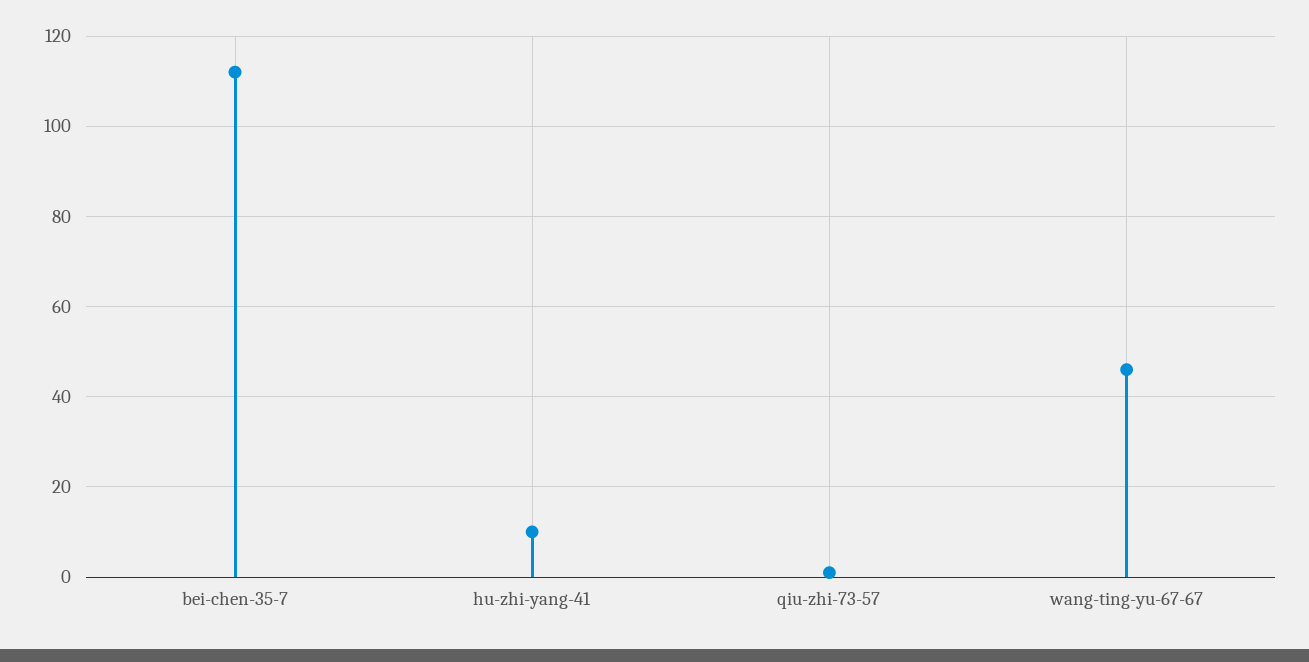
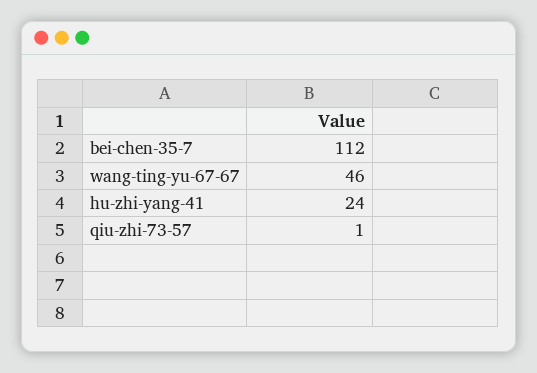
  {
    "bei-chen-35-7": 112,
-   "hu-zhi-yang-41": 10,
+   "hu-zhi-yang-41": 24,
    "qiu-zhi-73-57": 1,
    "wang-ting-yu-67-67": 46
  }

